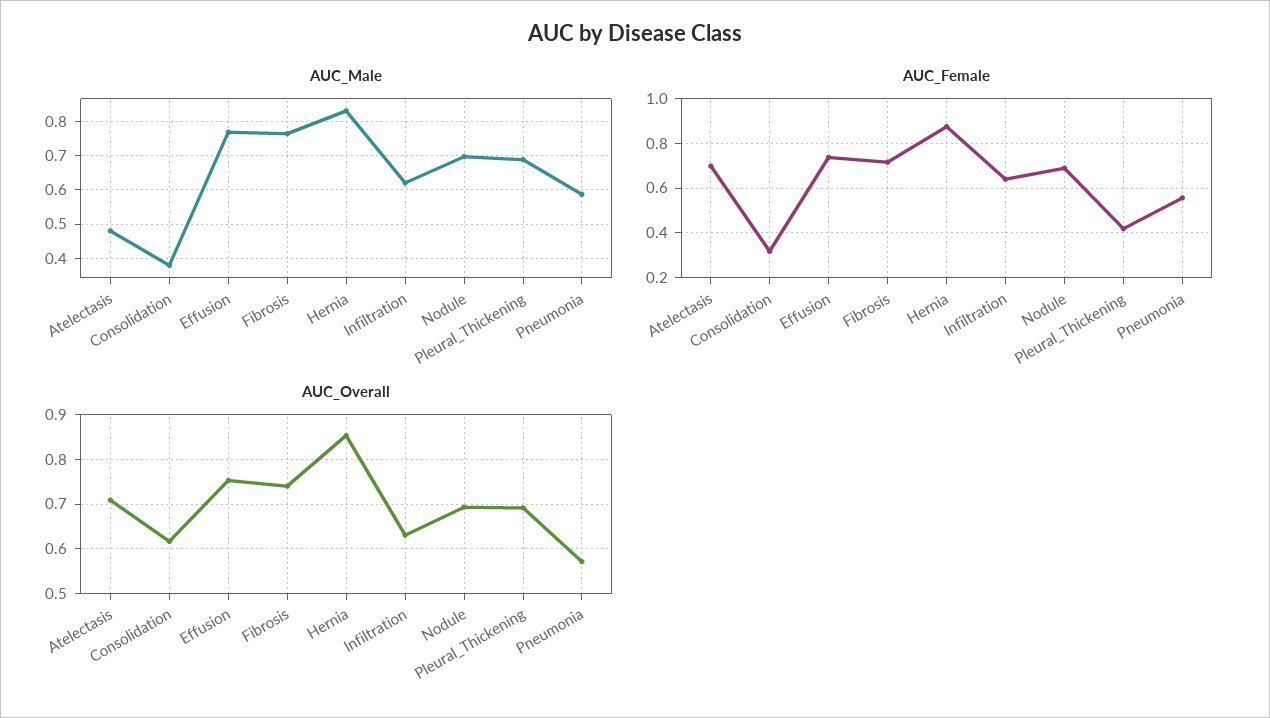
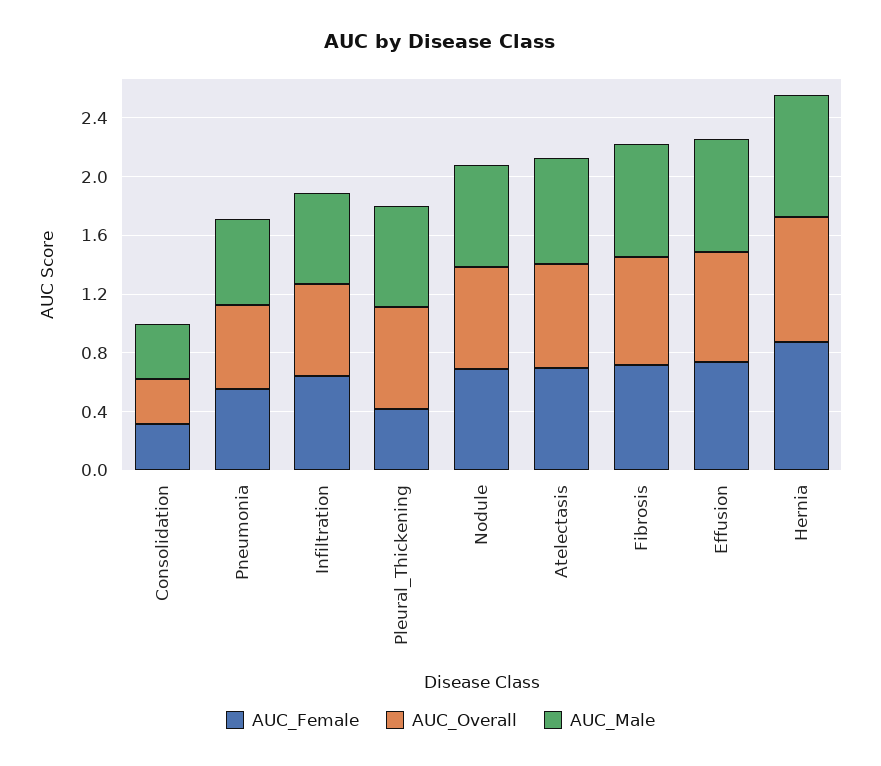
  {
    "AUC_Male": {
-     "Atelectasis": 0.48,
+     "Atelectasis": 0.7,
      "Consolidation": 0.38,
      "Effusion": 0.76,
      "Fibrosis": 0.76,
      "Hernia": 0.84,
      "Infiltration": 0.62,
      "Nodule": 0.7,
      "Pleural_Thickening": 0.68,
      "Pneumonia": 0.58
    },
    "AUC_Female": {
      "Atelectasis": 0.7,
      "Consolidation": 0.3,
      "Effusion": 0.75,
      "Fibrosis": 0.7,
      "Hernia": 0.9,
      "Infiltration": 0.65,
      "Nodule": 0.7,
      "Pleural_Thickening": 0.4,
      "Pneumonia": 0.55
    },
    "AUC_Overall": {
      "Atelectasis": 0.7,
-     "Consolidation": 0.62,
+     "Consolidation": 0.3,
      "Effusion": 0.76,
      "Fibrosis": 0.74,
      "Hernia": 0.86,
      "Infiltration": 0.64,
      "Nodule": 0.7,
      "Pleural_Thickening": 0.7,
      "Pneumonia": 0.58
    }
  }

